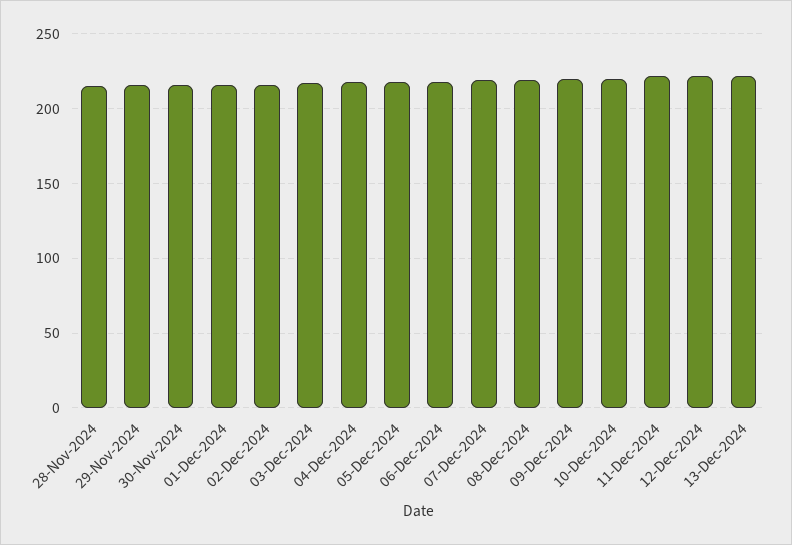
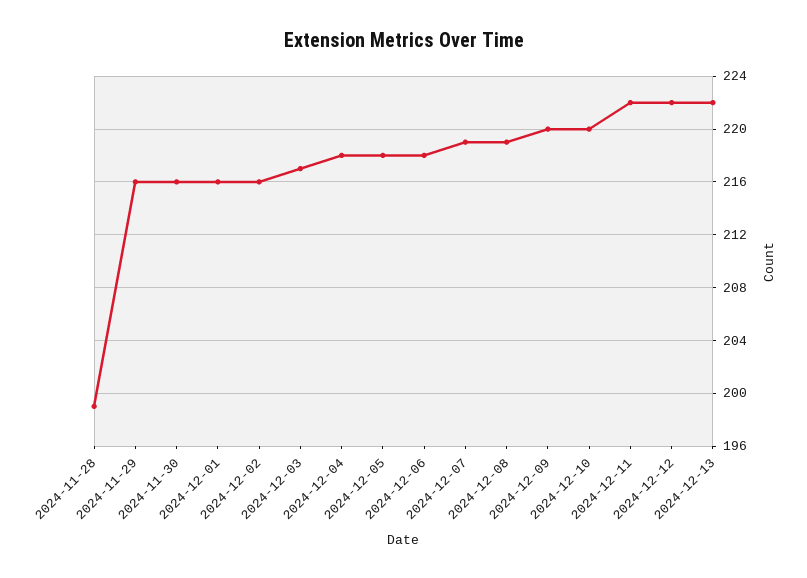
  {
-   "28-Nov-2024": 215,
+   "28-Nov-2024": 199,
    "29-Nov-2024": 216,
    "30-Nov-2024": 216,
    "01-Dec-2024": 216,
    "02-Dec-2024": 216,
    "03-Dec-2024": 217,
    "04-Dec-2024": 218,
    "05-Dec-2024": 218,
    "06-Dec-2024": 218,
    "07-Dec-2024": 219,
    "08-Dec-2024": 219,
    "09-Dec-2024": 220,
    "10-Dec-2024": 220,
    "11-Dec-2024": 222,
    "12-Dec-2024": 222,
    "13-Dec-2024": 222
  }

